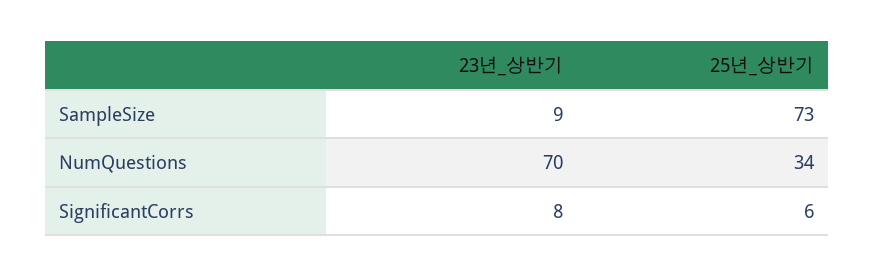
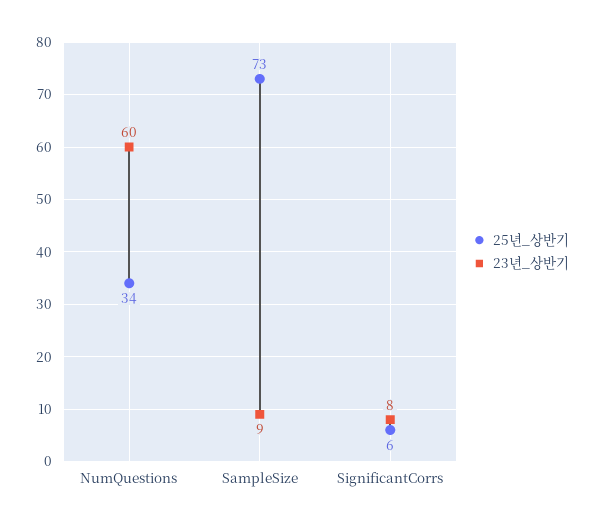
  {
    "23년_상반기": {
      "SampleSize": 9,
-     "NumQuestions": 70,
+     "NumQuestions": 60,
      "SignificantCorrs": 8
    },
    "25년_상반기": {
      "SampleSize": 73,
      "NumQuestions": 34,
      "SignificantCorrs": 6
    }
  }

